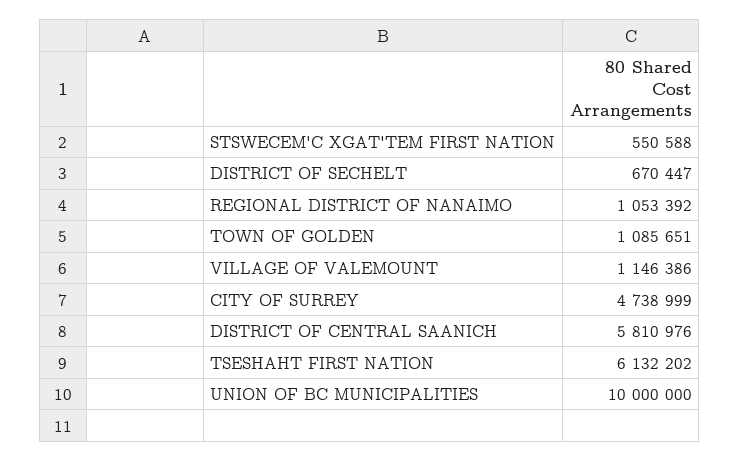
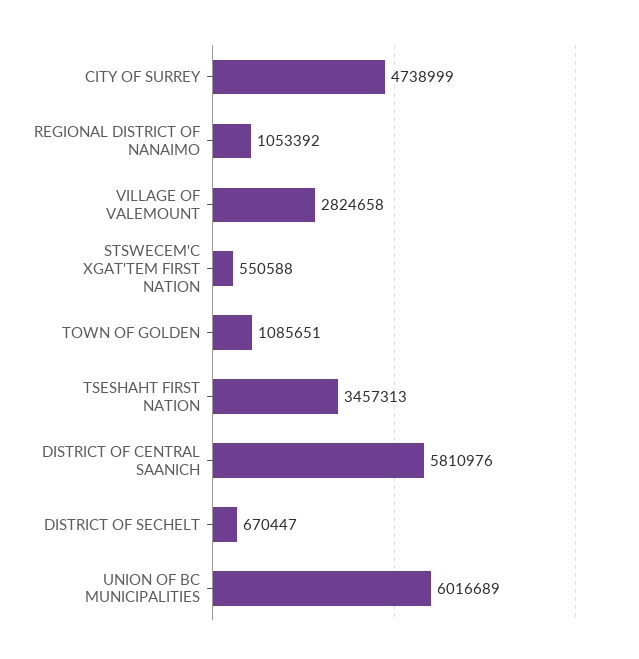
  {
    "STSWECEM'C XGAT'TEM FIRST NATION": 550588,
    "DISTRICT OF SECHELT": 670447,
    "REGIONAL DISTRICT OF NANAIMO": 1053392,
    "TOWN OF GOLDEN": 1085651,
-   "VILLAGE OF VALEMOUNT": 1146386,
+   "VILLAGE OF VALEMOUNT": 2824658,
    "CITY OF SURREY": 4738999,
    "DISTRICT OF CENTRAL SAANICH": 5810976,
-   "TSESHAHT FIRST NATION": 6132202,
+   "TSESHAHT FIRST NATION": 3457313,
-   "UNION OF BC MUNICIPALITIES": 10000000
+   "UNION OF BC MUNICIPALITIES": 6016689
  }

